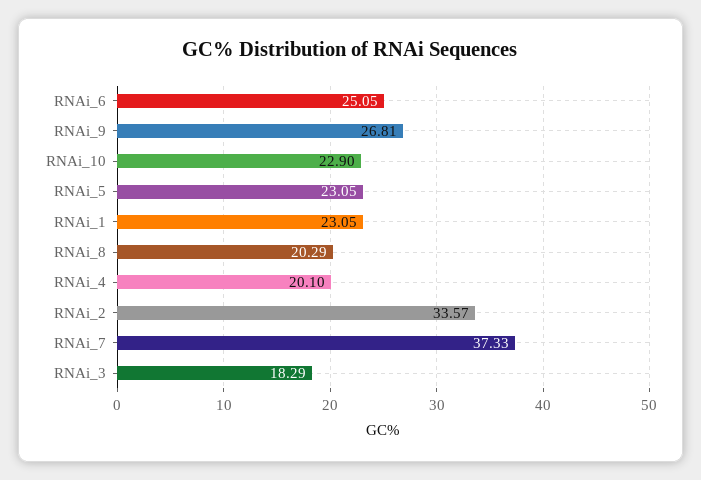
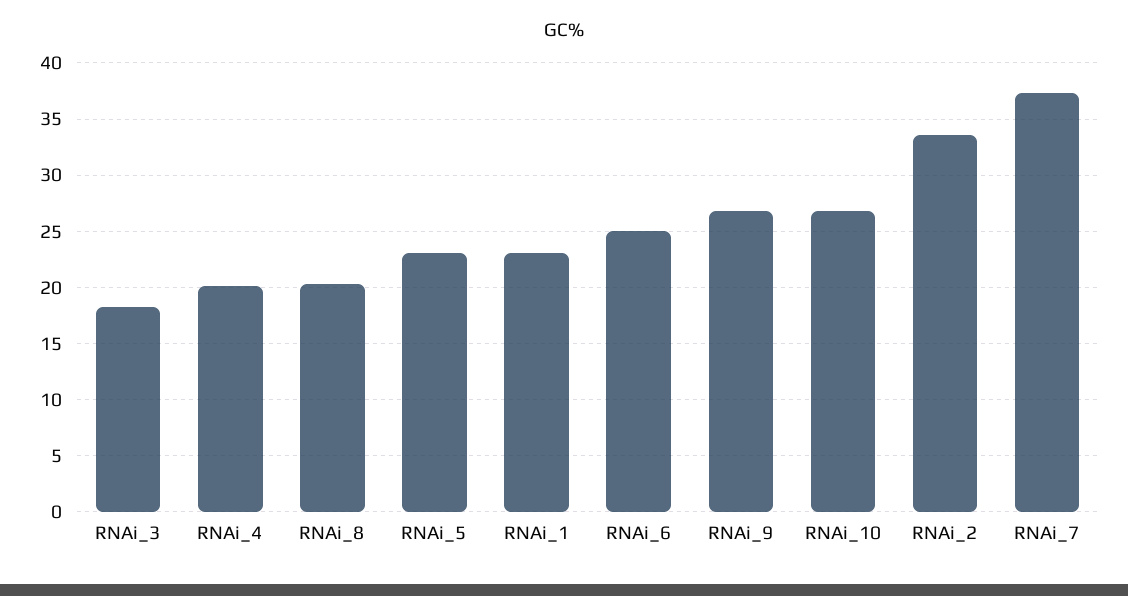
  {
    "RNAi_6": 25.05,
    "RNAi_9": 26.81,
-   "RNAi_10": 22.9,
+   "RNAi_10": 27,
    "RNAi_5": 23.05,
    "RNAi_1": 23.05,
    "RNAi_8": 20.29,
    "RNAi_4": 20.1,
    "RNAi_2": 33.57,
    "RNAi_7": 37.33,
    "RNAi_3": 18.29
  }

